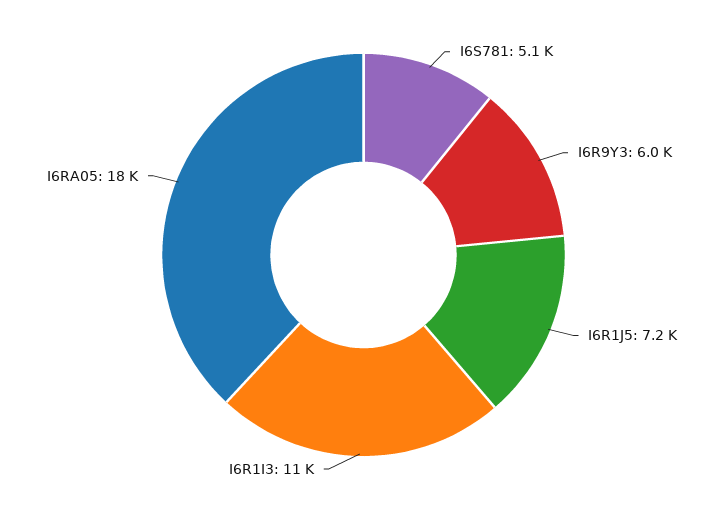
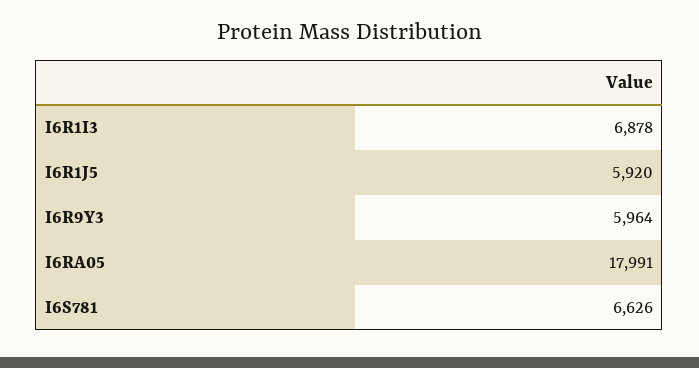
  {
-   "I6S781": 5100,
+   "I6S781": 6626,
    "I6R9Y3": 5964,
-   "I6R1J5": 7200,
+   "I6R1J5": 5920,
-   "I6R1I3": 11000,
+   "I6R1I3": 6878,
    "I6RA05": 17991
  }

